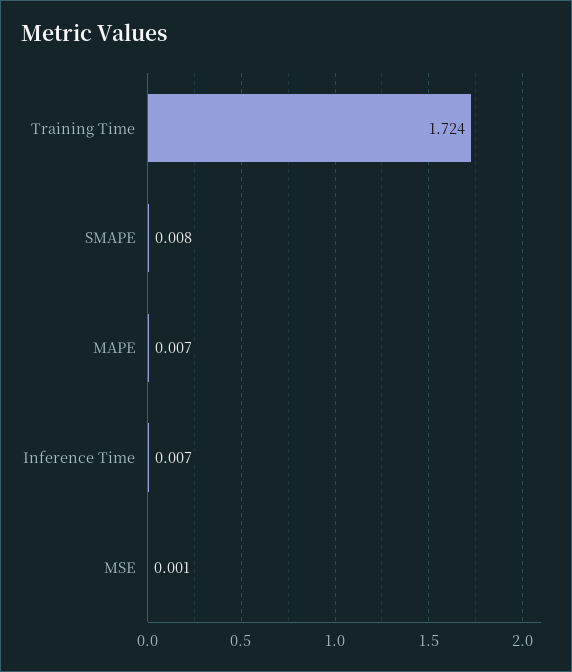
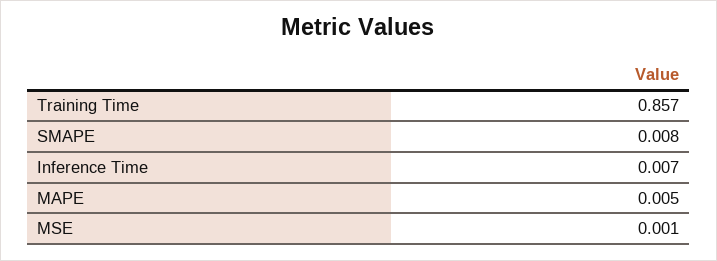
  {
-   "Training Time": 1.724,
+   "Training Time": 0.857,
    "SMAPE": 0.008,
-   "MAPE": 0.007,
+   "MAPE": 0.005,
    "Inference Time": 0.007,
    "MSE": 0.001
  }

